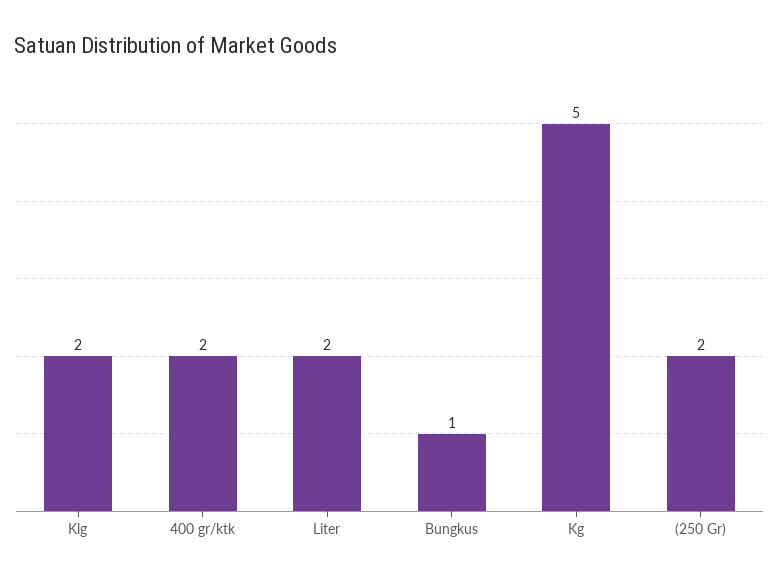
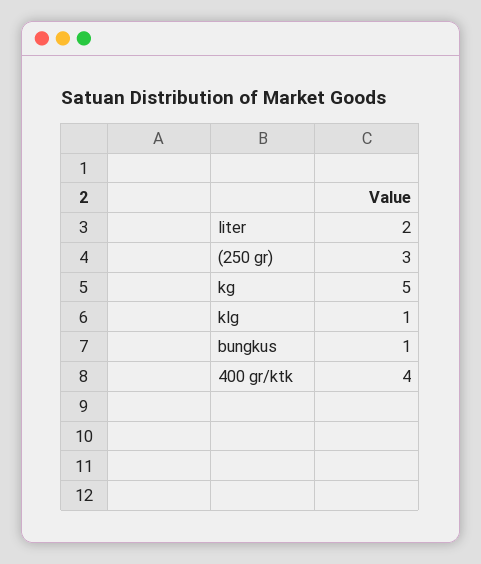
  {
-   "Klg": 2,
+   "Klg": 1,
-   "400 gr/ktk": 2,
+   "400 gr/ktk": 4,
    "Liter": 2,
    "Bungkus": 1,
    "Kg": 5,
-   "(250 Gr)": 2
+   "(250 Gr)": 3
  }

